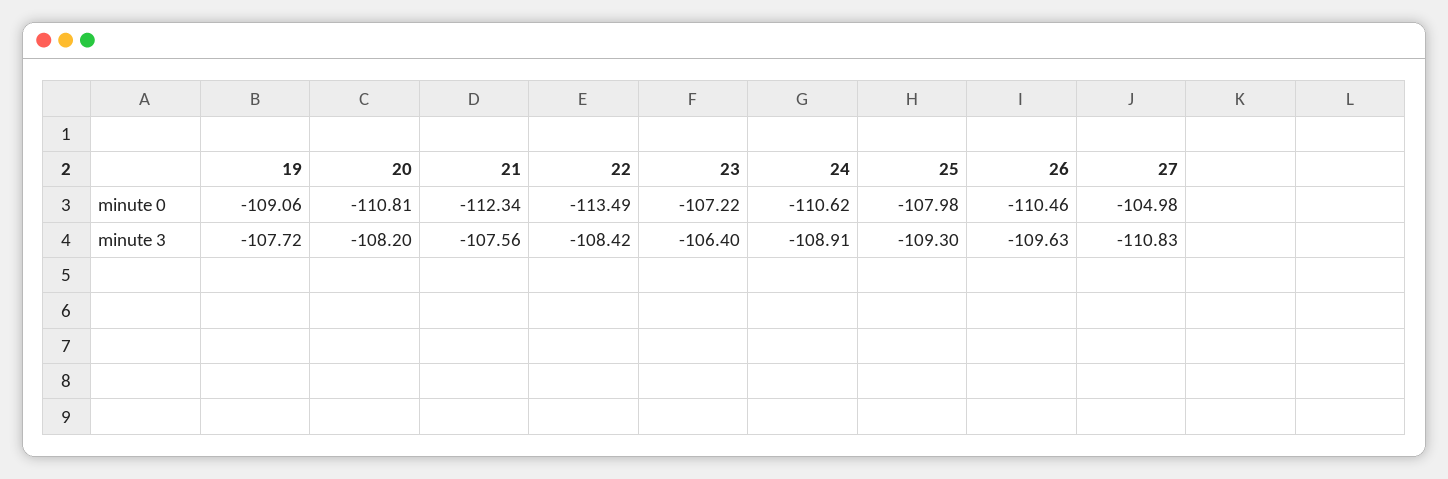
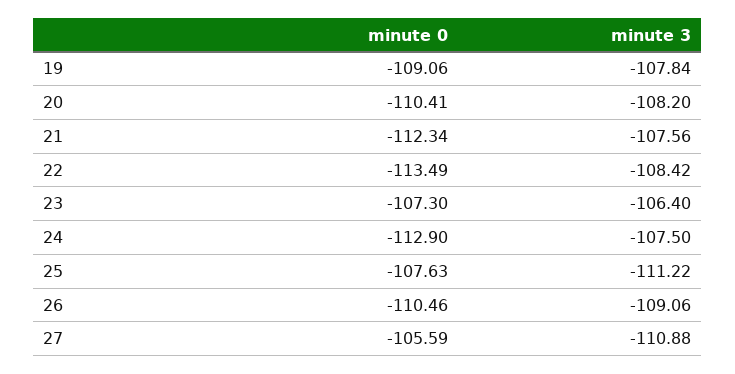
  {
    "19": {
      "minute 0": -109.06,
-     "minute 3": -107.72
+     "minute 3": -107.84
    },
    "20": {
-     "minute 0": -110.81,
+     "minute 0": -110.41,
      "minute 3": -108.2
    },
    "21": {
      "minute 0": -112.34,
      "minute 3": -107.56
    },
    "22": {
      "minute 0": -113.49,
      "minute 3": -108.42
    },
    "23": {
-     "minute 0": -107.22,
+     "minute 0": -107.3,
      "minute 3": -106.4
    },
    "24": {
-     "minute 0": -110.62,
+     "minute 0": -112.9,
-     "minute 3": -108.91
+     "minute 3": -107.5
    },
    "25": {
-     "minute 0": -107.98,
+     "minute 0": -107.63,
-     "minute 3": -109.3
+     "minute 3": -111.22
    },
    "26": {
      "minute 0": -110.46,
-     "minute 3": -109.63
+     "minute 3": -109.06
    },
    "27": {
-     "minute 0": -104.98,
+     "minute 0": -105.59,
-     "minute 3": -110.83
+     "minute 3": -110.88
    }
  }

